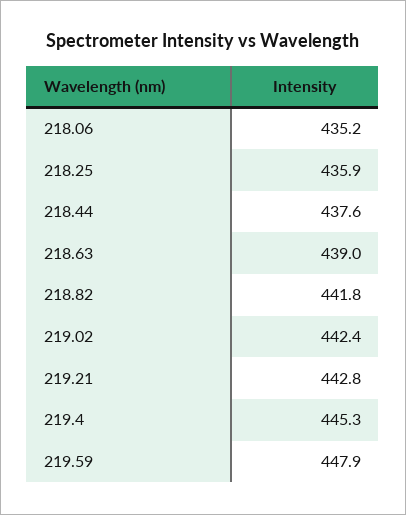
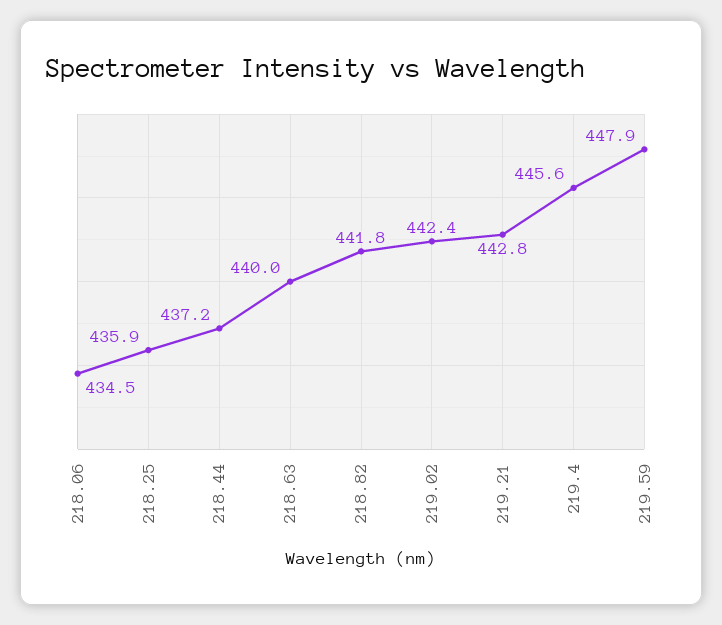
  {
-   "218.06": 435.2,
+   "218.06": 434.5,
    "218.25": 435.9,
-   "218.44": 437.6,
+   "218.44": 437.2,
-   "218.63": 439,
+   "218.63": 440,
    "218.82": 441.8,
    "219.02": 442.4,
    "219.21": 442.8,
-   "219.4": 445.3,
+   "219.4": 445.6,
    "219.59": 447.9
  }

